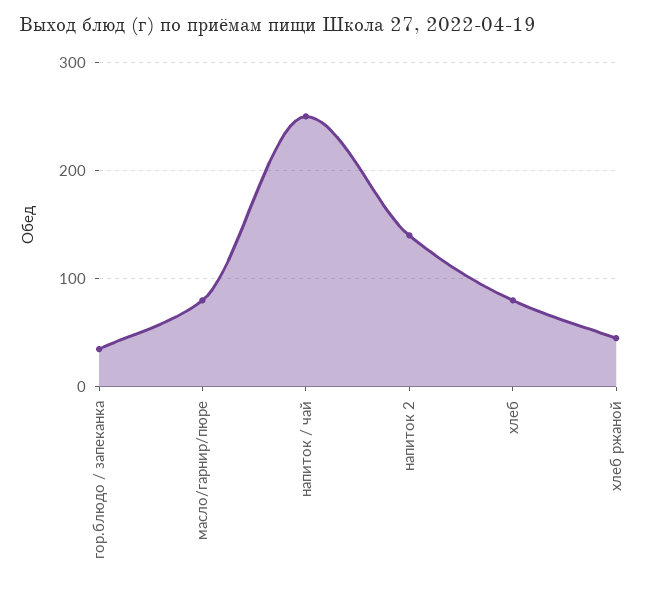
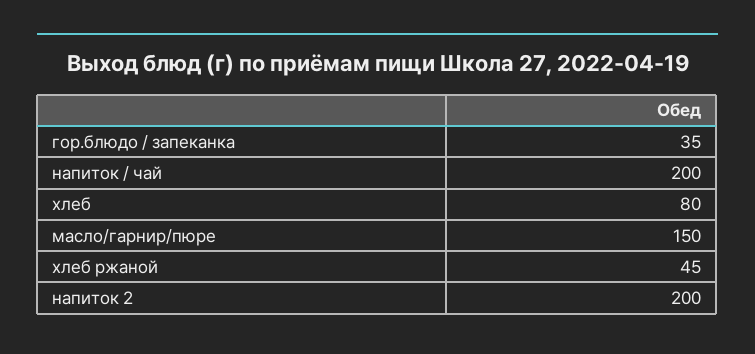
  {
    "гор.блюдо / запеканка": 35,
-   "масло/гарнир/пюре": 80,
+   "масло/гарнир/пюре": 150,
-   "напиток / чай": 250,
+   "напиток / чай": 200,
-   "напиток 2": 140,
+   "напиток 2": 200,
    "хлеб": 80,
    "хлеб ржаной": 45
  }

